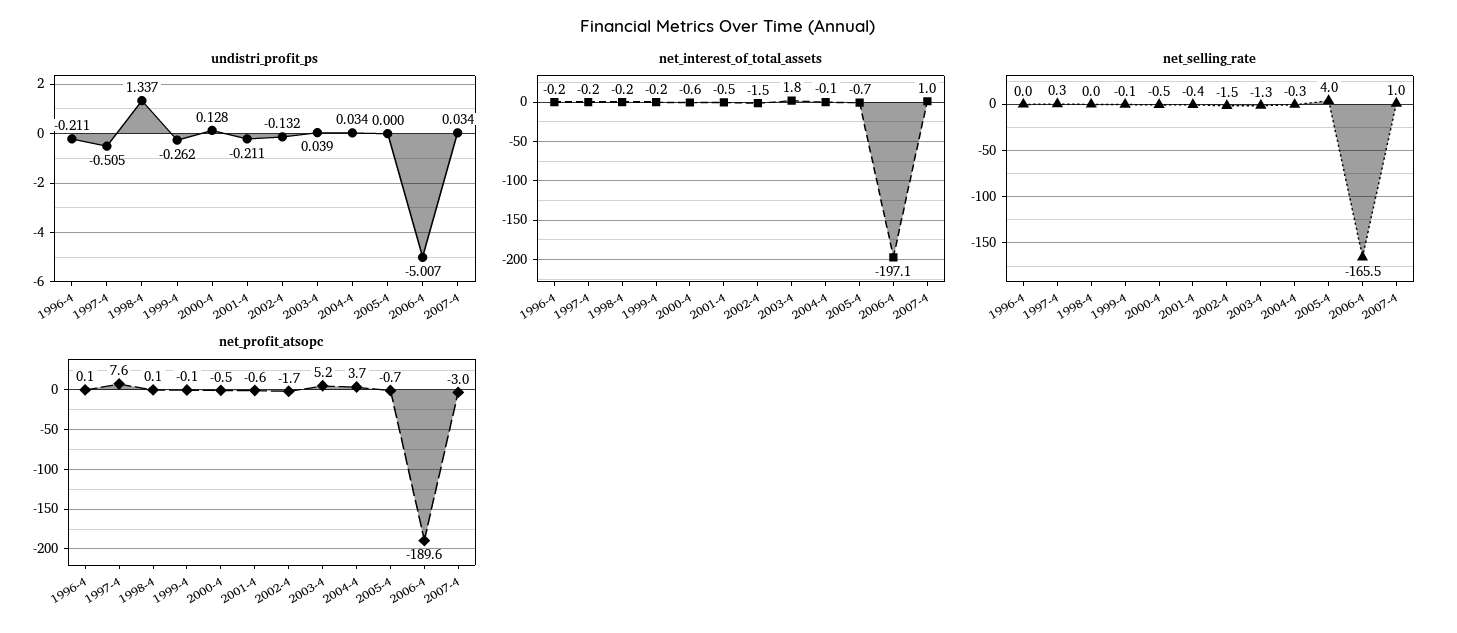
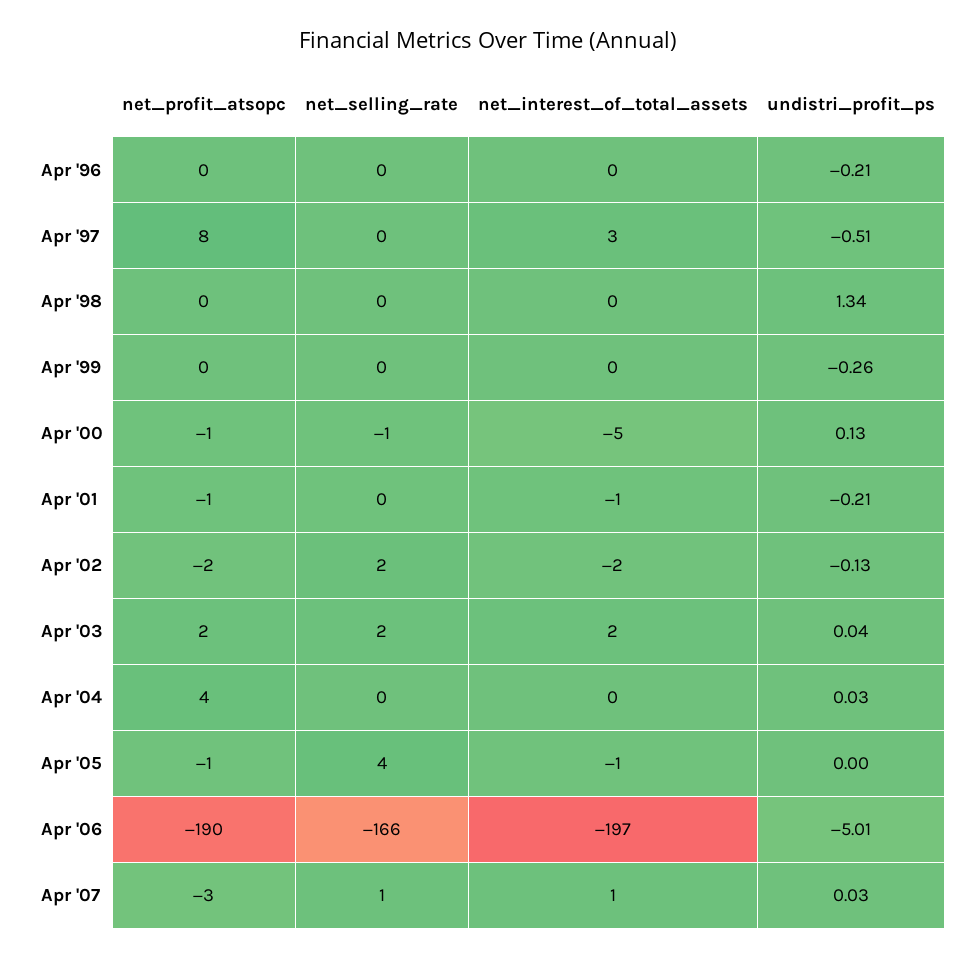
  {
    "undistri_profit_ps": {
      "1996-4": -0.211,
      "1997-4": -0.505,
      "1998-4": 1.337,
      "1999-4": -0.262,
      "2000-4": 0.128,
      "2001-4": -0.211,
      "2002-4": -0.132,
      "2003-4": 0.039,
      "2004-4": 0.034,
      "2005-4": 0,
      "2006-4": -5.007,
      "2007-4": 0.034
    },
    "net_interest_of_total_assets": {
      "1996-4": -0.2,
-     "1997-4": -0.2,
+     "1997-4": 3,
      "1998-4": -0.2,
      "1999-4": -0.2,
-     "2000-4": -0.6,
+     "2000-4": -5,
      "2001-4": -0.5,
      "2002-4": -1.5,
      "2003-4": 1.8,
      "2004-4": -0.1,
      "2005-4": -0.7,
      "2006-4": -197.1,
      "2007-4": 1
    },
    "net_selling_rate": {
      "1996-4": 0,
      "1997-4": 0.3,
      "1998-4": 0,
      "1999-4": -0.1,
      "2000-4": -0.5,
      "2001-4": -0.4,
-     "2002-4": -1.5,
+     "2002-4": 2,
-     "2003-4": -1.3,
+     "2003-4": 2,
      "2004-4": -0.3,
      "2005-4": 4,
      "2006-4": -165.5,
      "2007-4": 1
    },
    "net_profit_atsopc": {
      "1996-4": 0.1,
      "1997-4": 7.6,
      "1998-4": 0.1,
      "1999-4": -0.1,
      "2000-4": -0.5,
      "2001-4": -0.6,
      "2002-4": -1.7,
-     "2003-4": 5.2,
+     "2003-4": 2,
      "2004-4": 3.7,
      "2005-4": -0.7,
      "2006-4": -189.6,
      "2007-4": -3
    }
  }

